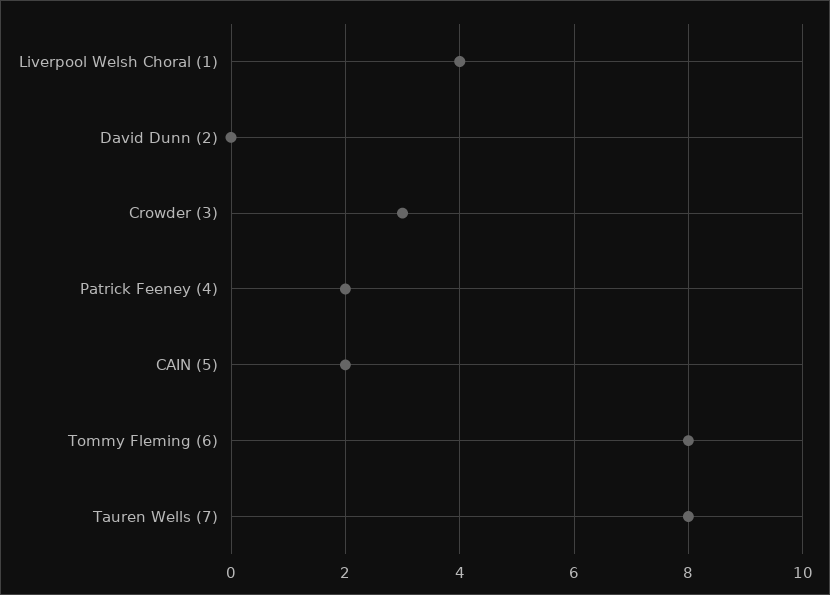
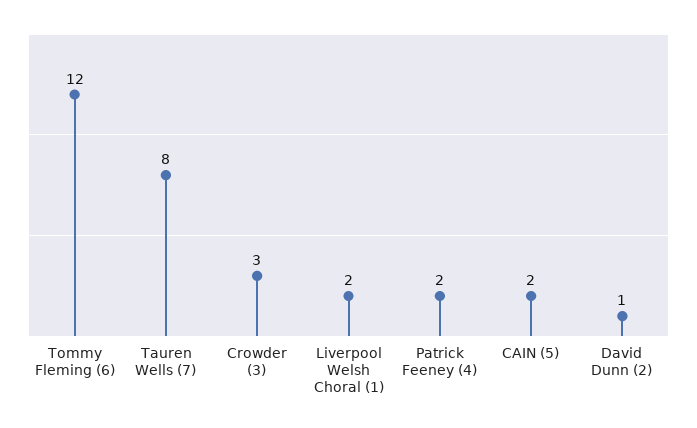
  {
-   "Liverpool Welsh Choral (1)": 4,
+   "Liverpool Welsh Choral (1)": 2,
-   "David Dunn (2)": 0,
+   "David Dunn (2)": 1,
    "Crowder (3)": 3,
    "Patrick Feeney (4)": 2,
    "CAIN (5)": 2,
-   "Tommy Fleming (6)": 8,
+   "Tommy Fleming (6)": 12,
    "Tauren Wells (7)": 8
  }

